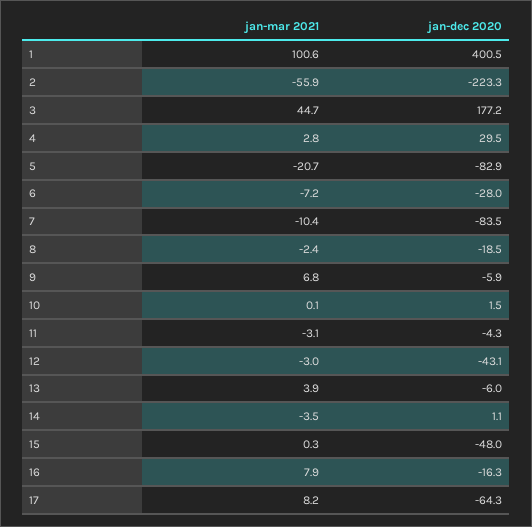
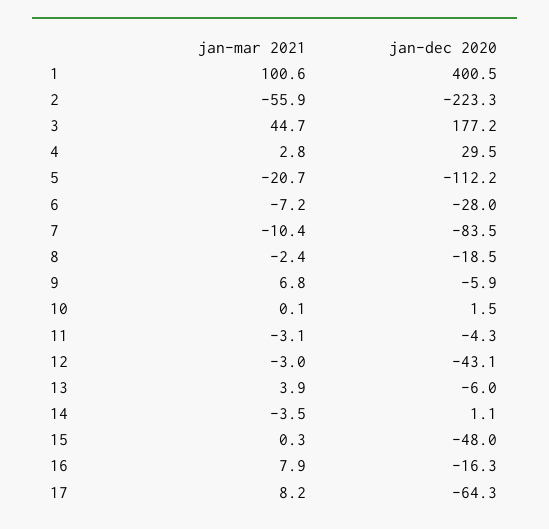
  {
    "jan-mar 2021": {
      "1": 100.6,
      "2": -55.9,
      "3": 44.7,
      "4": 2.8,
      "5": -20.7,
      "6": -7.2,
      "7": -10.4,
      "8": -2.4,
      "9": 6.8,
      "10": 0.1,
      "11": -3.1,
      "12": -3,
      "13": 3.9,
      "14": -3.5,
      "15": 0.3,
      "16": 7.9,
      "17": 8.2
    },
    "jan-dec 2020": {
      "1": 400.5,
      "2": -223.3,
      "3": 177.2,
      "4": 29.5,
-     "5": -82.9,
+     "5": -112.2,
      "6": -28,
      "7": -83.5,
      "8": -18.5,
      "9": -5.9,
      "10": 1.5,
      "11": -4.3,
      "12": -43.1,
      "13": -6,
      "14": 1.1,
      "15": -48,
      "16": -16.3,
      "17": -64.3
    }
  }

